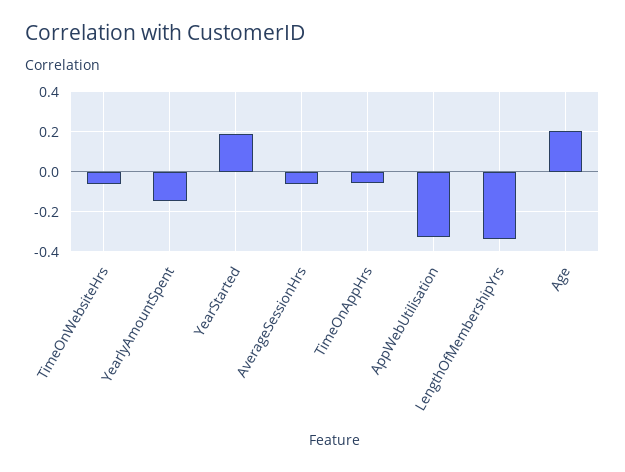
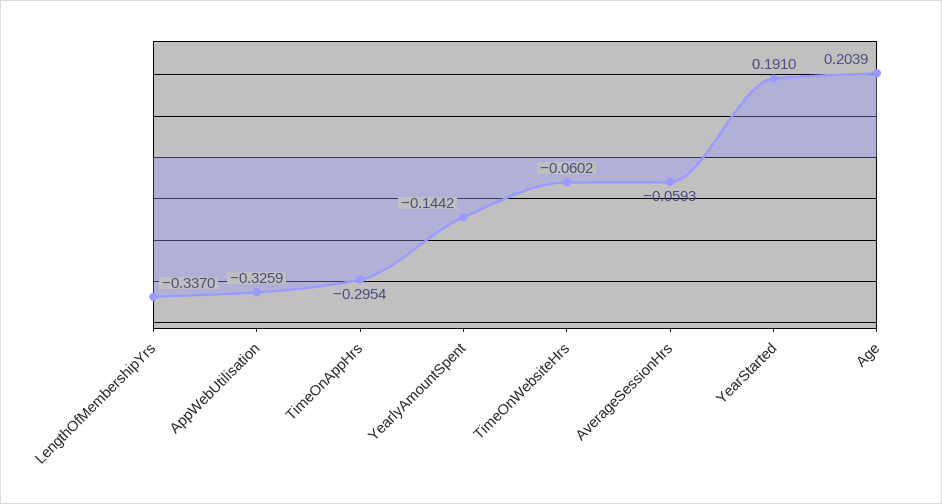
  {
    "TimeOnWebsiteHrs": -0.0602,
    "YearlyAmountSpent": -0.1442,
    "YearStarted": 0.191,
    "AverageSessionHrs": -0.0593,
-   "TimeOnAppHrs": -0.05,
+   "TimeOnAppHrs": -0.2954,
    "AppWebUtilisation": -0.3259,
    "LengthOfMembershipYrs": -0.337,
    "Age": 0.2039
  }

